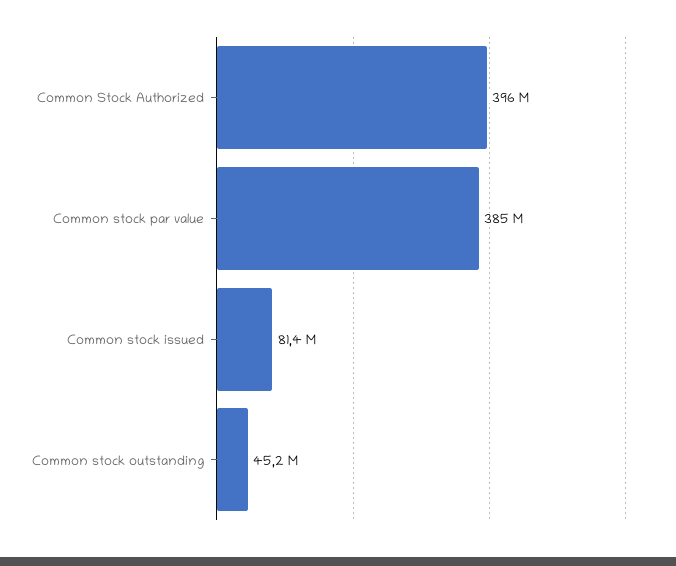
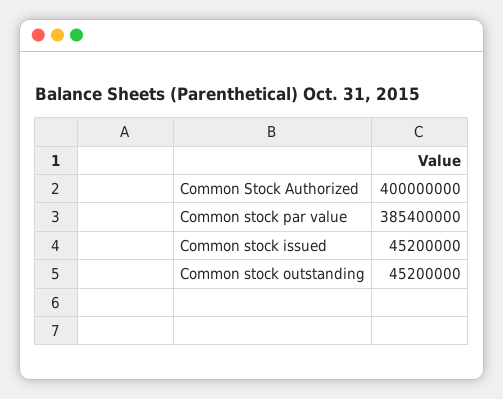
  {
-   "Common Stock Authorized": 396000000,
+   "Common Stock Authorized": 400000000,
    "Common stock par value": 385400000,
-   "Common stock issued": 81400000,
+   "Common stock issued": 45200000,
    "Common stock outstanding": 45200000
  }

